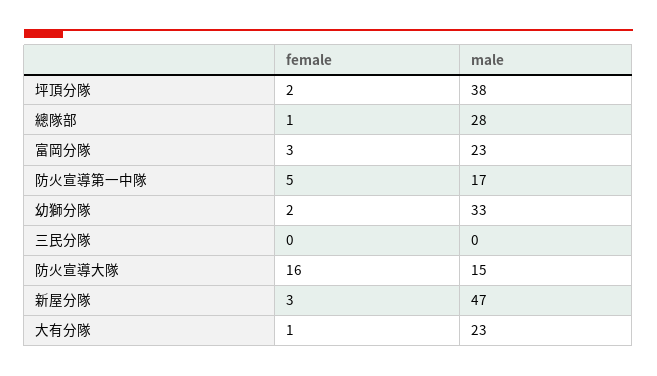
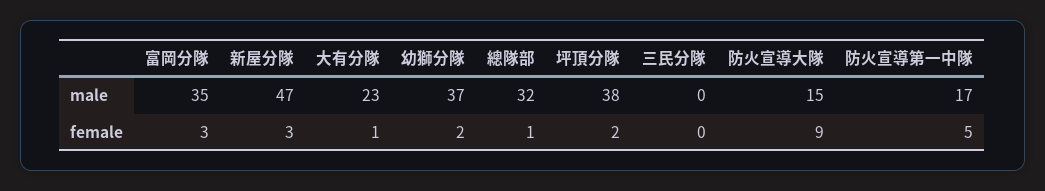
  {
    "female": {
      "坪頂分隊": 2,
      "總隊部": 1,
      "富岡分隊": 3,
      "防火宣導第一中隊": 5,
      "幼獅分隊": 2,
      "三民分隊": 0,
-     "防火宣導大隊": 16,
+     "防火宣導大隊": 9,
      "新屋分隊": 3,
      "大有分隊": 1
    },
    "male": {
      "坪頂分隊": 38,
-     "總隊部": 28,
+     "總隊部": 32,
-     "富岡分隊": 23,
+     "富岡分隊": 35,
      "防火宣導第一中隊": 17,
-     "幼獅分隊": 33,
+     "幼獅分隊": 37,
      "三民分隊": 0,
      "防火宣導大隊": 15,
      "新屋分隊": 47,
      "大有分隊": 23
    }
  }

